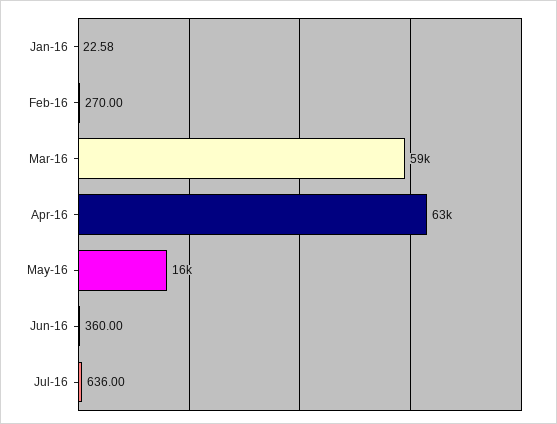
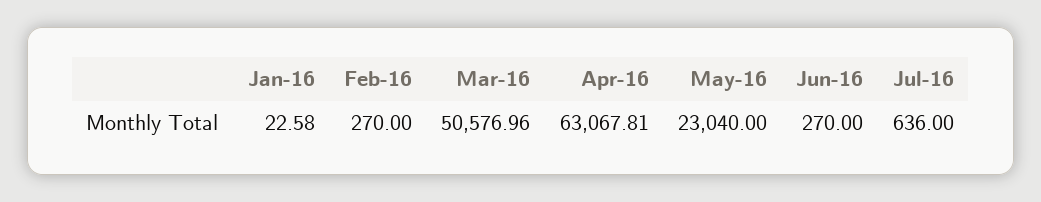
  {
    "Jan-16": 22.58,
    "Feb-16": 270,
-   "Mar-16": 59000,
+   "Mar-16": 50576.96,
    "Apr-16": 63067.81,
-   "May-16": 16000,
+   "May-16": 23040,
-   "Jun-16": 360,
+   "Jun-16": 270,
    "Jul-16": 636
  }

